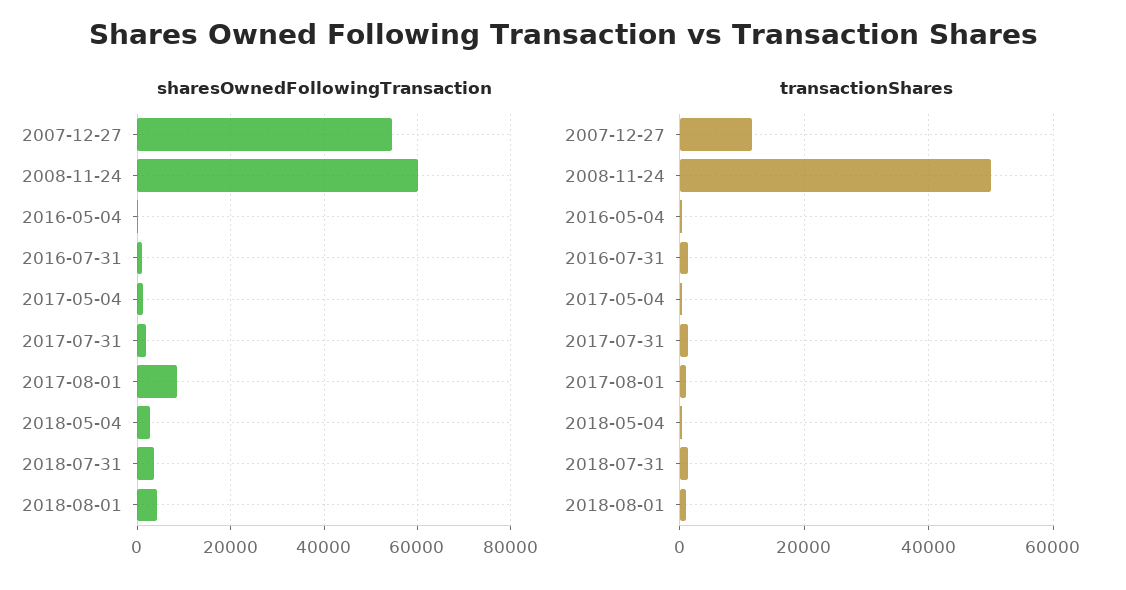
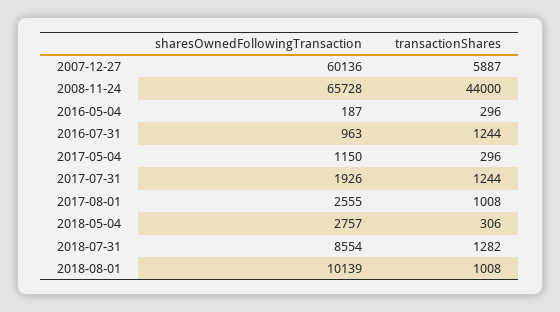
  {
    "sharesOwnedFollowingTransaction": {
-     "2007-12-27": 54000,
+     "2007-12-27": 60136,
-     "2008-11-24": 60000,
+     "2008-11-24": 65728,
      "2016-05-04": 187,
      "2016-07-31": 963,
      "2017-05-04": 1150,
      "2017-07-31": 1926,
-     "2017-08-01": 8000,
+     "2017-08-01": 2555,
      "2018-05-04": 2757,
-     "2018-07-31": 4000,
+     "2018-07-31": 8554,
-     "2018-08-01": 4000
+     "2018-08-01": 10139
    },
    "transactionShares": {
-     "2007-12-27": 12000,
+     "2007-12-27": 5887,
-     "2008-11-24": 50000,
+     "2008-11-24": 44000,
      "2016-05-04": 296,
      "2016-07-31": 1244,
      "2017-05-04": 296,
      "2017-07-31": 1244,
      "2017-08-01": 1008,
      "2018-05-04": 306,
      "2018-07-31": 1282,
      "2018-08-01": 1008
    }
  }

